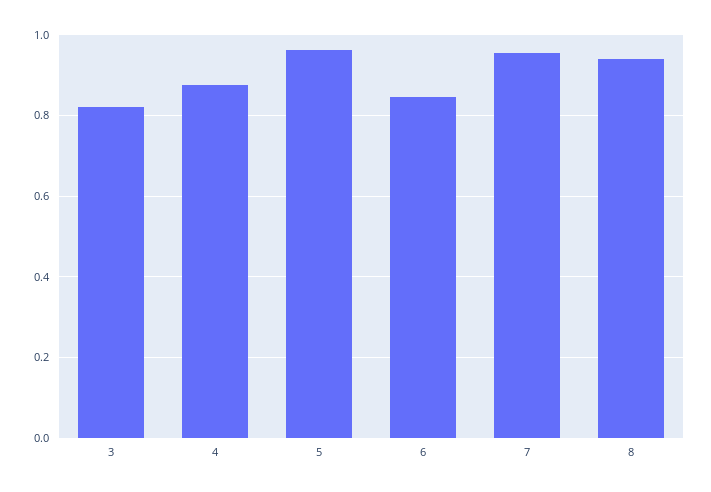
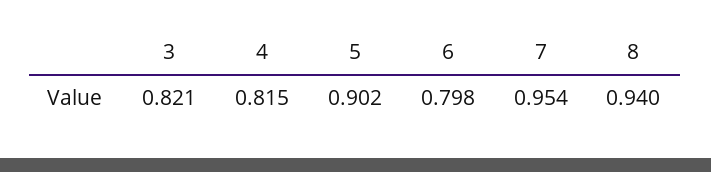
  {
    "3": 0.821,
-   "4": 0.88,
+   "4": 0.815,
-   "5": 0.96,
+   "5": 0.902,
-   "6": 0.84,
+   "6": 0.798,
    "7": 0.954,
    "8": 0.94
  }

